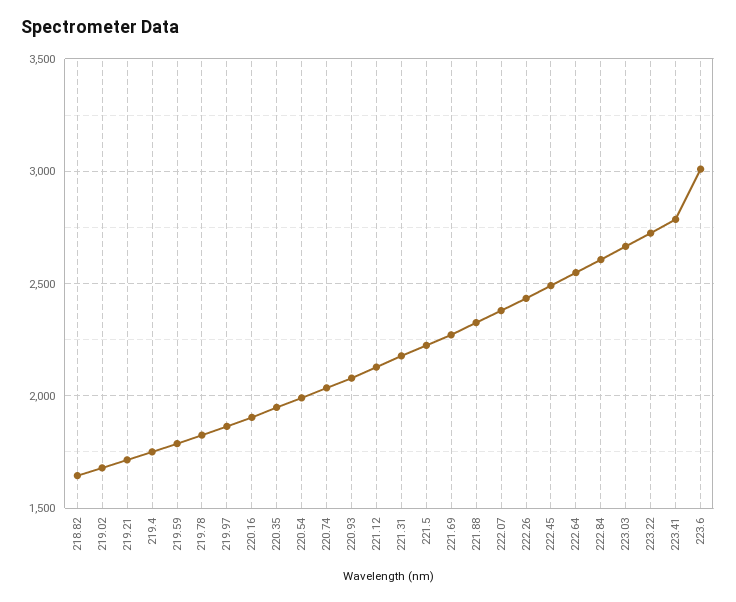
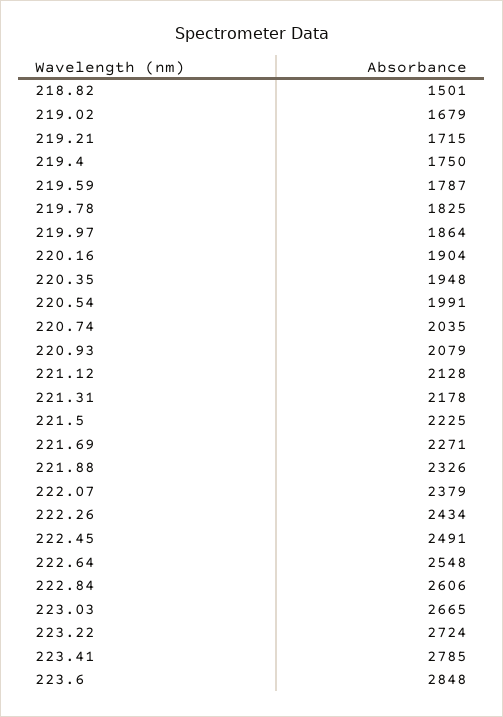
  {
-   "218.82": 1650,
+   "218.82": 1501,
    "219.02": 1679,
    "219.21": 1715,
    "219.4": 1750,
    "219.59": 1787,
    "219.78": 1825,
    "219.97": 1864,
    "220.16": 1904,
    "220.35": 1948,
    "220.54": 1991,
    "220.74": 2035,
    "220.93": 2079,
    "221.12": 2128,
    "221.31": 2178,
    "221.5": 2225,
    "221.69": 2271,
    "221.88": 2326,
    "222.07": 2379,
    "222.26": 2434,
    "222.45": 2491,
    "222.64": 2548,
    "222.84": 2606,
    "223.03": 2665,
    "223.22": 2724,
    "223.41": 2785,
-   "223.6": 3000
+   "223.6": 2848
  }

